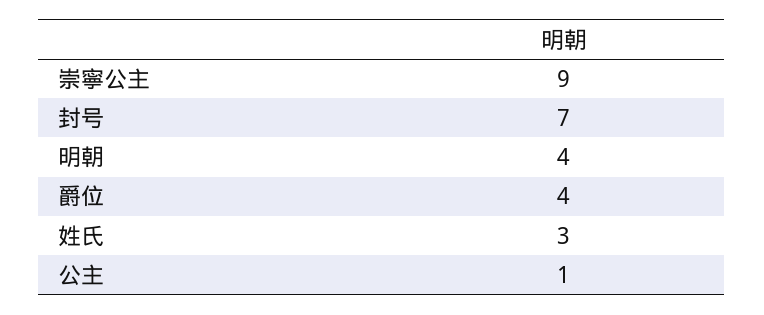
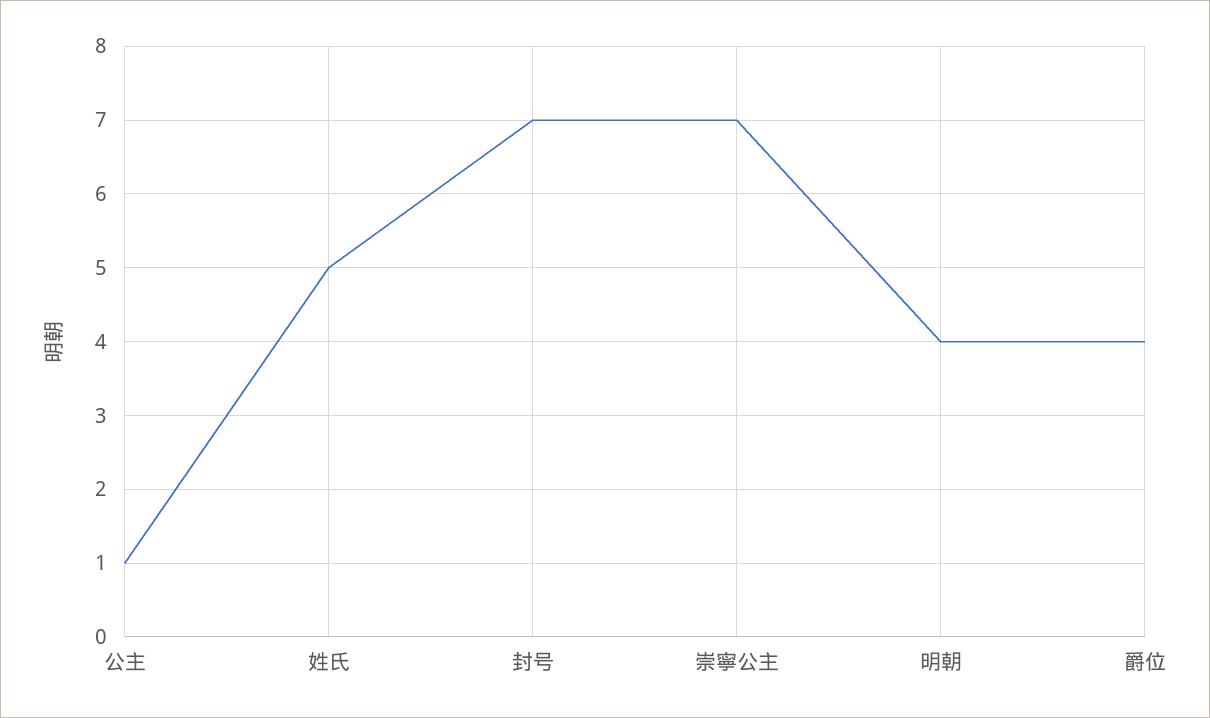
  {
-   "崇寧公主": 9,
+   "崇寧公主": 7,
    "封号": 7,
    "明朝": 4,
    "爵位": 4,
-   "姓氏": 3,
+   "姓氏": 5,
    "公主": 1
  }

